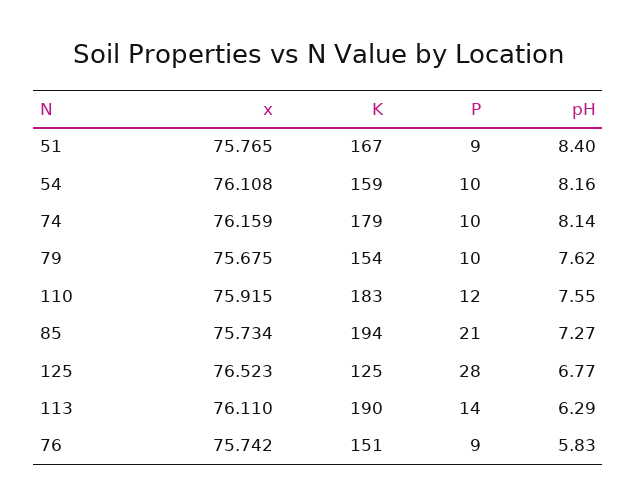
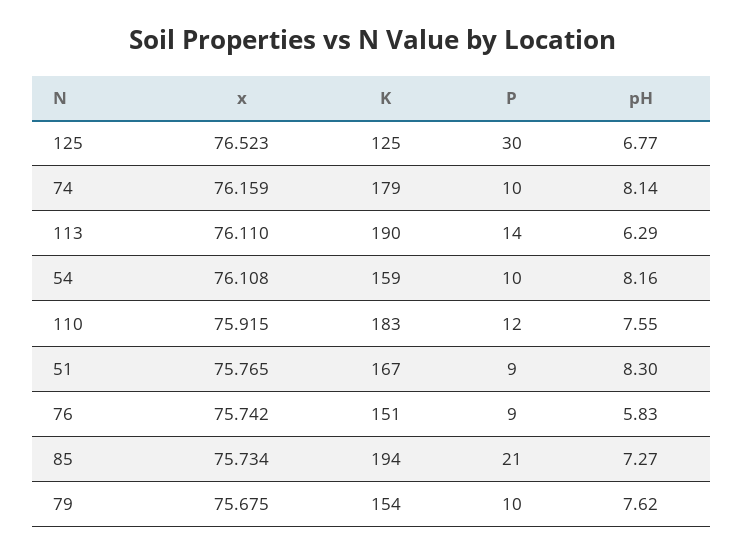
  {
    "x": {
      "51": 75.765,
      "54": 76.108,
      "74": 76.159,
      "79": 75.675,
      "110": 75.915,
      "85": 75.734,
      "125": 76.523,
      "113": 76.11,
      "76": 75.742
    },
    "K": {
      "51": 167,
      "54": 159,
      "74": 179,
      "79": 154,
      "110": 183,
      "85": 194,
      "125": 125,
      "113": 190,
      "76": 151
    },
    "P": {
      "51": 9,
      "54": 10,
      "74": 10,
      "79": 10,
      "110": 12,
      "85": 21,
-     "125": 28,
+     "125": 30,
      "113": 14,
      "76": 9
    },
    "pH": {
-     "51": 8.4,
+     "51": 8.3,
      "54": 8.16,
      "74": 8.14,
      "79": 7.62,
      "110": 7.55,
      "85": 7.27,
      "125": 6.77,
      "113": 6.29,
      "76": 5.83
    }
  }

